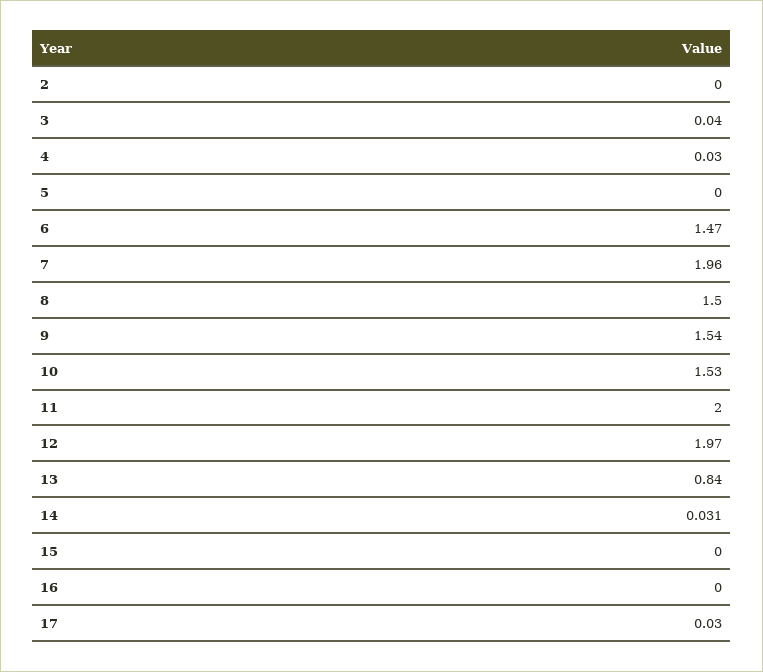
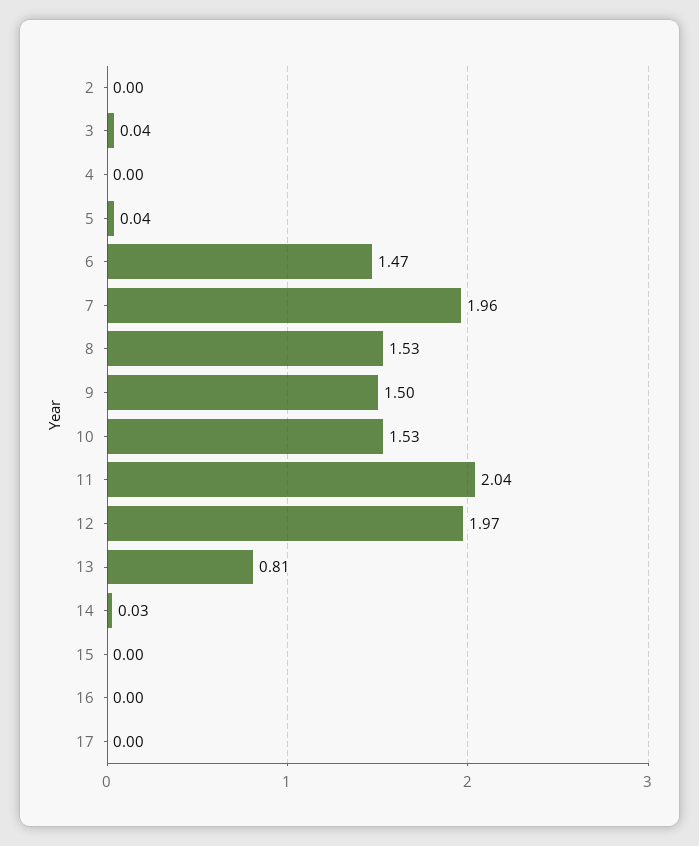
  {
    "2": 0,
    "3": 0.04,
-   "4": 0.03,
+   "4": 0,
-   "5": 0,
+   "5": 0.04,
    "6": 1.47,
    "7": 1.96,
-   "8": 1.5,
+   "8": 1.53,
-   "9": 1.54,
+   "9": 1.5,
    "10": 1.53,
-   "11": 2,
+   "11": 2.04,
    "12": 1.97,
-   "13": 0.84,
+   "13": 0.81,
    "14": 0.031,
    "15": 0,
    "16": 0,
-   "17": 0.03
+   "17": 0
  }

